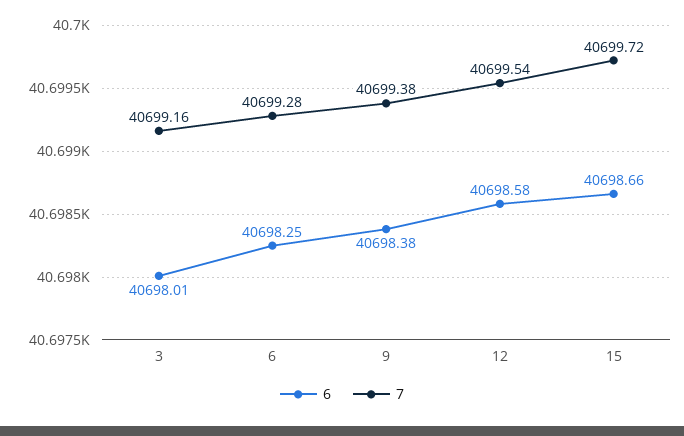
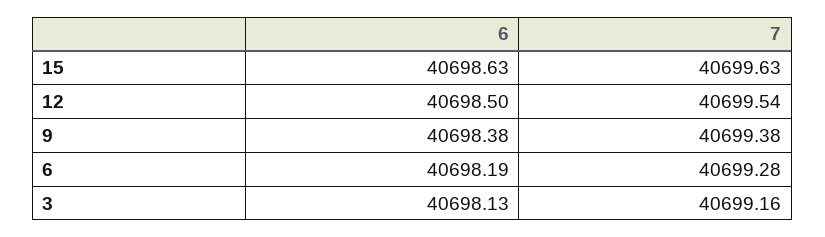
  {
    "6": {
-     "3": 40698.01,
+     "3": 40698.13,
-     "6": 40698.25,
+     "6": 40698.19,
      "9": 40698.38,
-     "12": 40698.58,
+     "12": 40698.5,
-     "15": 40698.66
+     "15": 40698.63
    },
    "7": {
      "3": 40699.16,
      "6": 40699.28,
      "9": 40699.38,
      "12": 40699.54,
-     "15": 40699.72
+     "15": 40699.63
    }
  }

